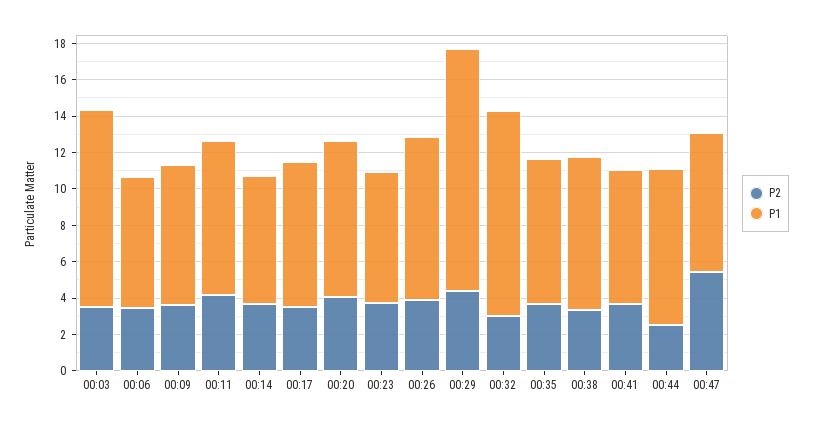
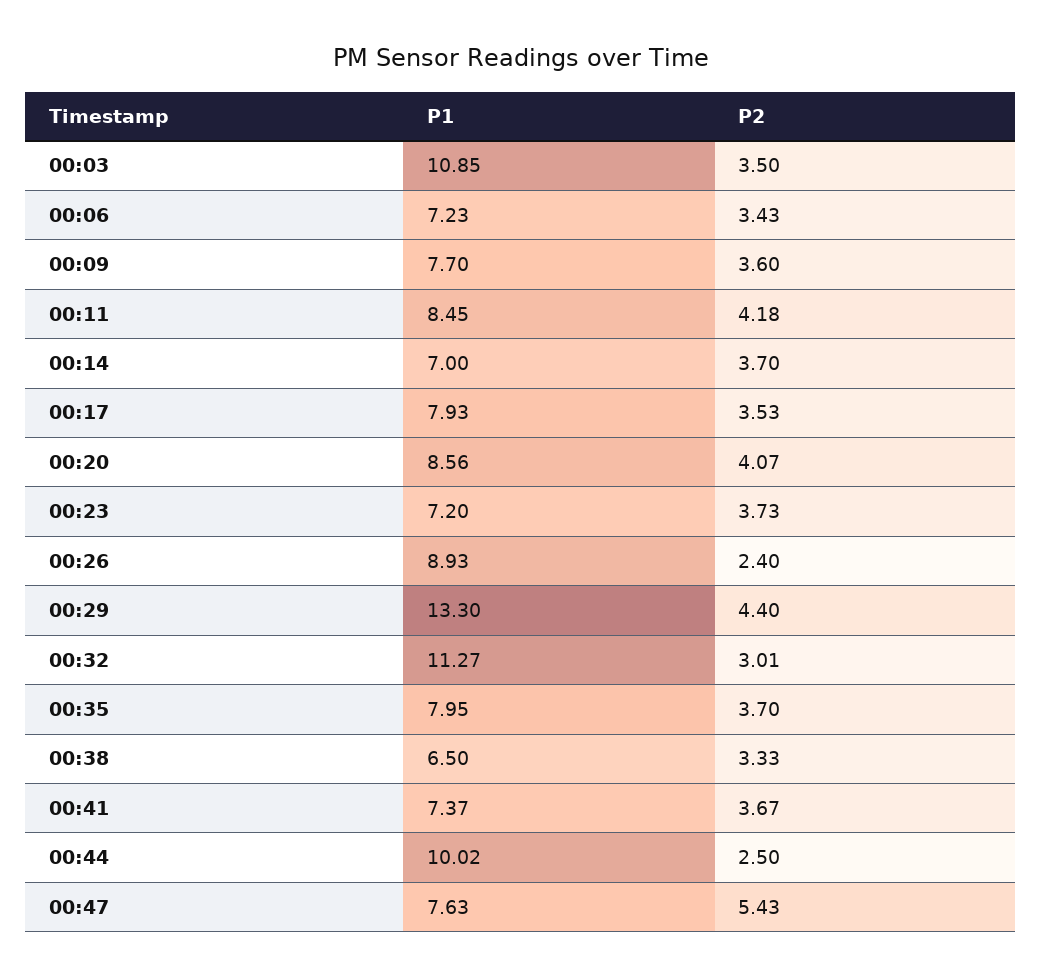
  {
    "P2": {
      "00:03": 3.5,
      "00:06": 3.43,
      "00:09": 3.6,
      "00:11": 4.18,
      "00:14": 3.7,
      "00:17": 3.53,
      "00:20": 4.07,
      "00:23": 3.73,
-     "00:26": 4,
+     "00:26": 2.4,
      "00:29": 4.4,
      "00:32": 3.01,
      "00:35": 3.7,
      "00:38": 3.33,
      "00:41": 3.67,
      "00:44": 2.5,
      "00:47": 5.43
    },
    "P1": {
      "00:03": 10.85,
      "00:06": 7.23,
      "00:09": 7.7,
      "00:11": 8.45,
      "00:14": 7,
      "00:17": 7.93,
      "00:20": 8.56,
      "00:23": 7.2,
      "00:26": 8.93,
      "00:29": 13.3,
      "00:32": 11.27,
      "00:35": 7.95,
-     "00:38": 8.5,
+     "00:38": 6.5,
      "00:41": 7.37,
-     "00:44": 8.5,
+     "00:44": 10.02,
      "00:47": 7.63
    }
  }

